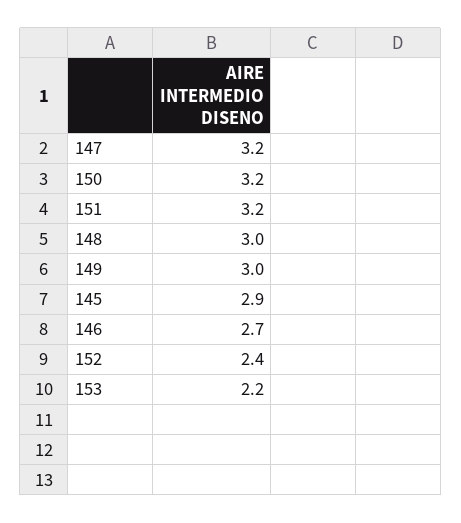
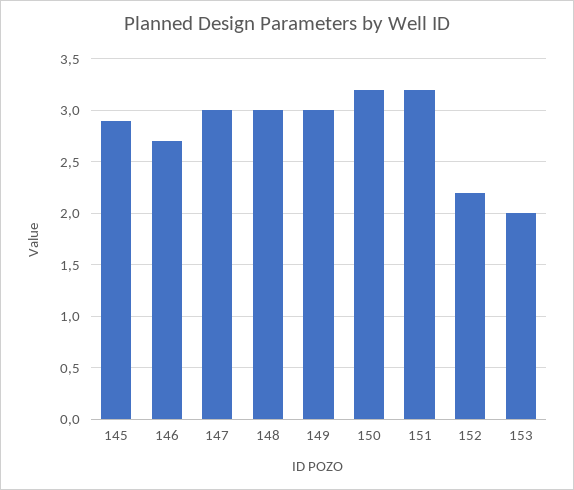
  {
-   "147": 3.2,
+   "147": 3,
    "150": 3.2,
    "151": 3.2,
    "148": 3,
    "149": 3,
    "145": 2.9,
    "146": 2.7,
-   "152": 2.4,
+   "152": 2.2,
-   "153": 2.2
+   "153": 2
  }

